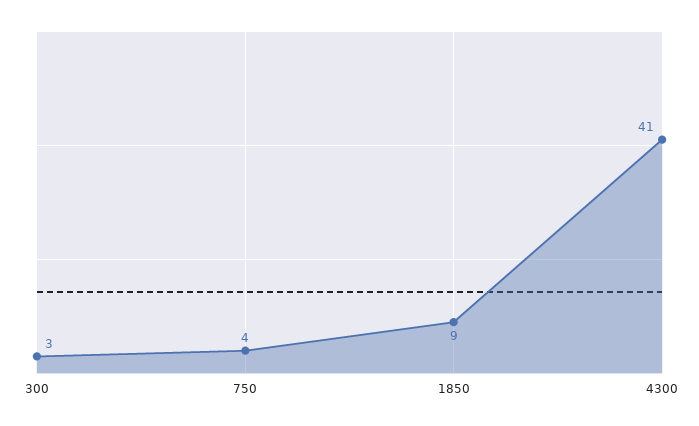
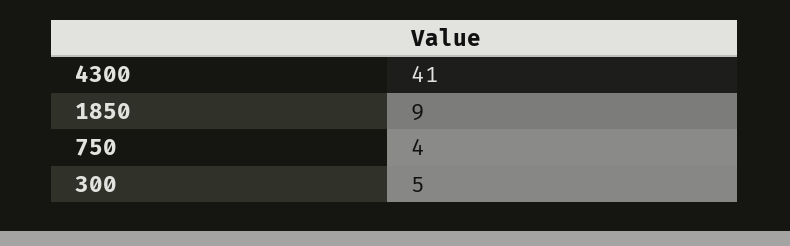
  {
-   "300": 3,
+   "300": 5,
    "750": 4,
    "1850": 9,
    "4300": 41
  }

